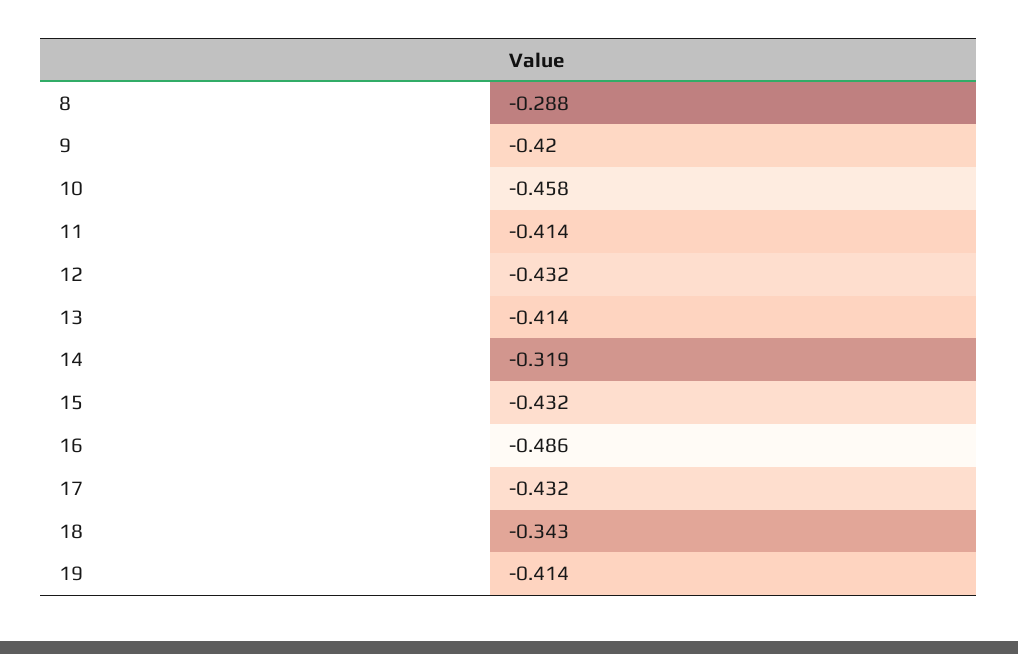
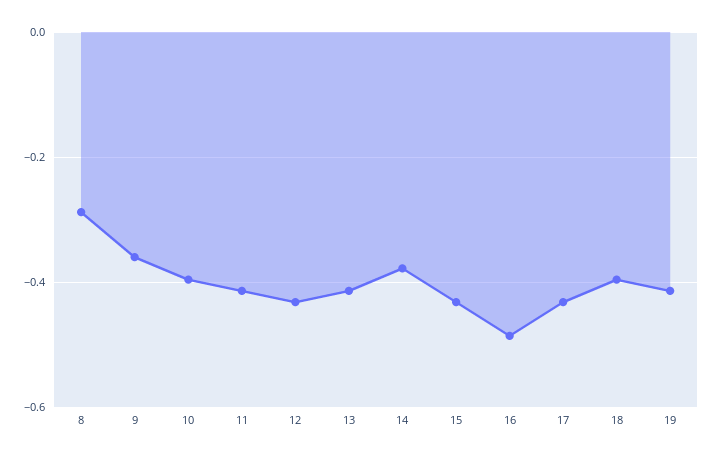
  {
    "8": -0.288,
-   "9": -0.42,
+   "9": -0.36,
-   "10": -0.458,
+   "10": -0.4,
    "11": -0.414,
    "12": -0.432,
    "13": -0.414,
-   "14": -0.319,
+   "14": -0.38,
    "15": -0.432,
    "16": -0.486,
    "17": -0.432,
-   "18": -0.343,
+   "18": -0.4,
    "19": -0.414
  }

